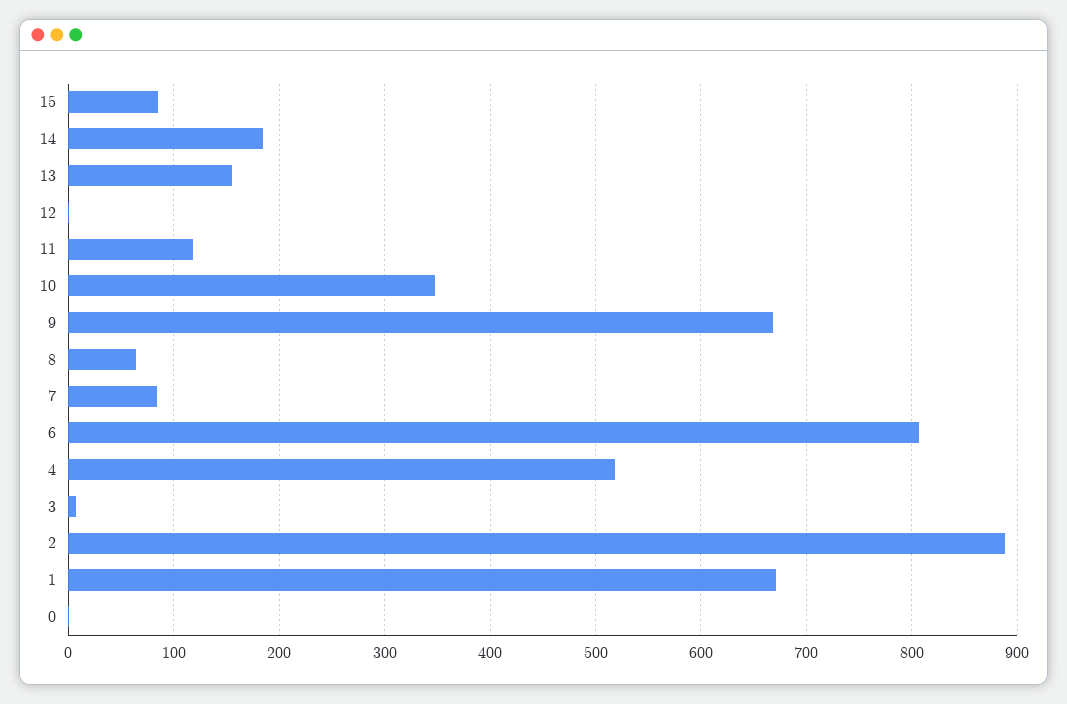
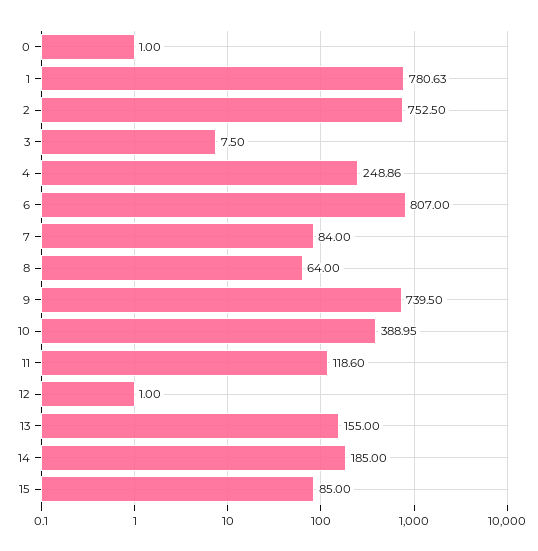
  {
    "15": 85,
    "14": 185,
    "13": 155,
    "12": 1,
    "11": 118.6,
-   "10": 350,
+   "10": 388.95,
-   "9": 670,
+   "9": 739.5,
    "8": 64,
    "7": 84,
    "6": 807,
-   "4": 520,
+   "4": 248.86,
    "3": 7.5,
-   "2": 890,
+   "2": 752.5,
-   "1": 670,
+   "1": 780.63,
    "0": 1
  }

